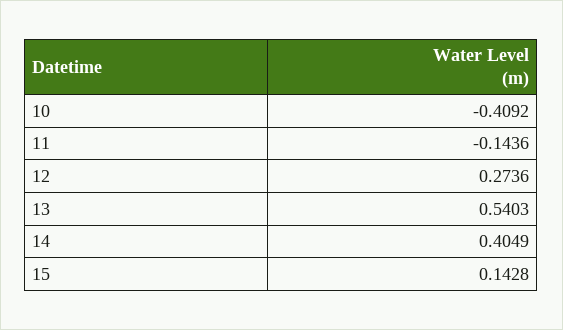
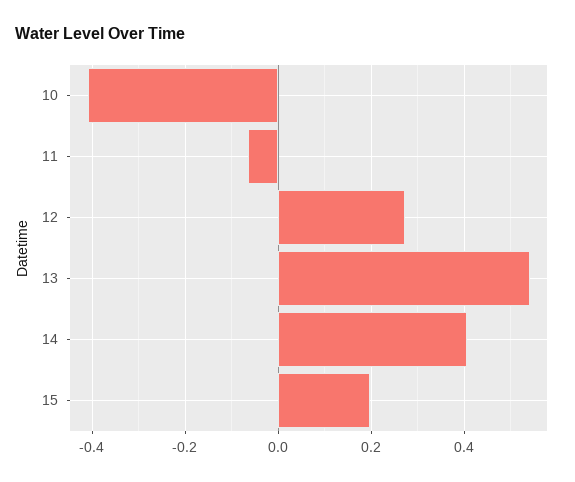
  {
    "10": -0.4092,
-   "11": -0.1436,
+   "11": -0.06,
    "12": 0.2736,
    "13": 0.5403,
    "14": 0.4049,
-   "15": 0.1428
+   "15": 0.2
  }

